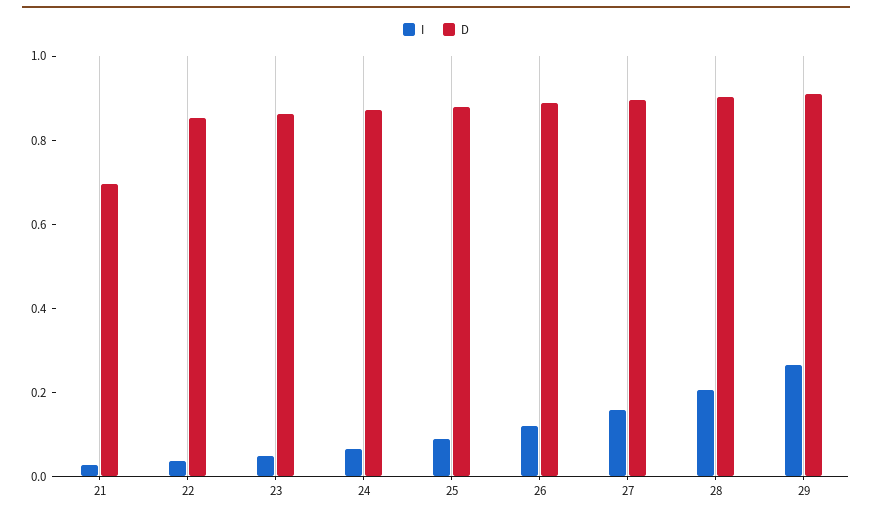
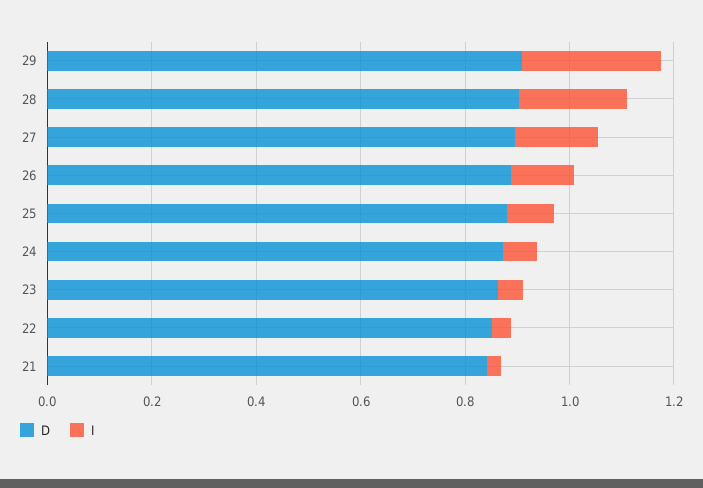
  {
    "I": {
      "21": 0.05,
      "22": 0.05,
      "23": 0.05,
      "24": 0.05,
      "25": 0.1,
      "26": 0.1,
      "27": 0.15,
      "28": 0.2,
      "29": 0.25
    },
    "D": {
-     "21": 0.7,
+     "21": 0.85,
      "22": 0.85,
      "23": 0.85,
      "24": 0.85,
      "25": 0.9,
      "26": 0.9,
      "27": 0.9,
      "28": 0.9,
      "29": 0.9
    }
  }

